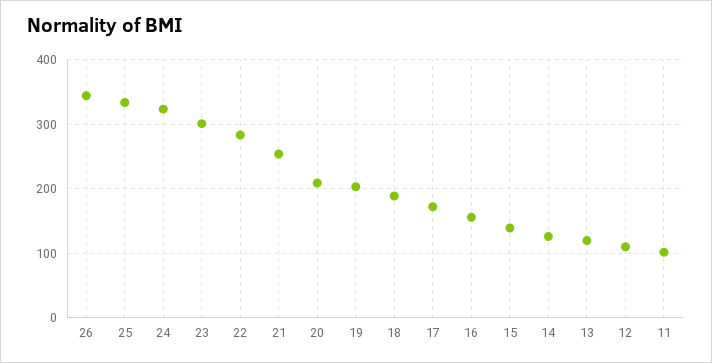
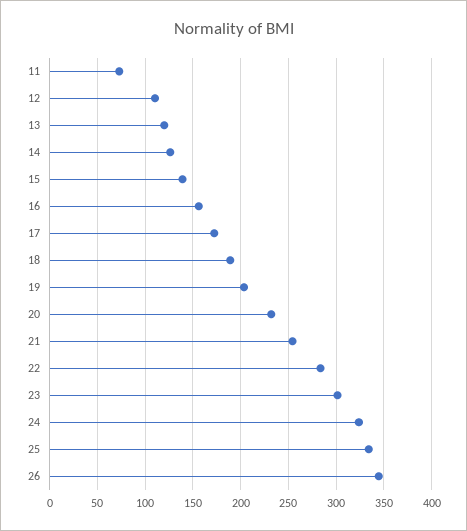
  {
    "26": 340,
    "25": 330,
    "24": 320,
    "23": 300,
    "22": 280,
    "21": 250,
-   "20": 210,
+   "20": 230,
    "19": 200,
    "18": 190,
    "17": 170,
    "16": 160,
    "15": 140,
    "14": 130,
    "13": 120,
    "12": 110,
-   "11": 100
+   "11": 70
  }

